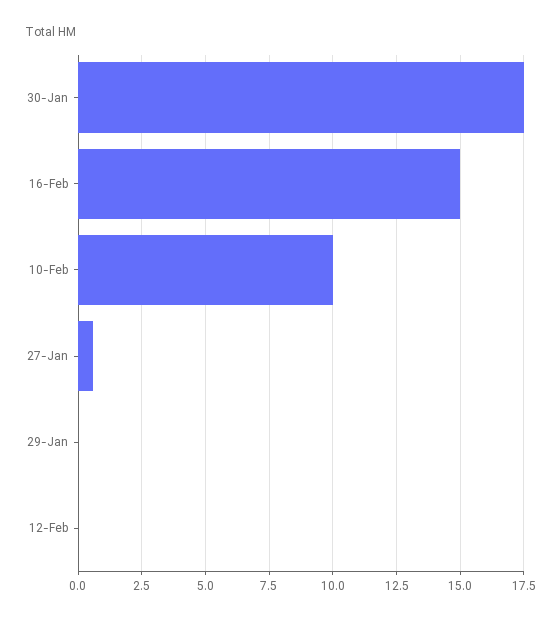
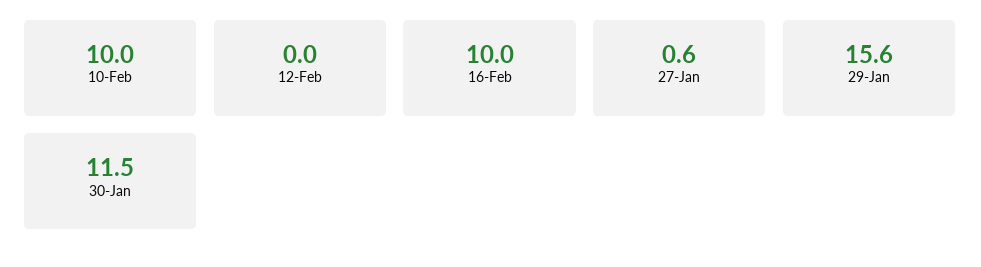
  {
-   "30-Jan": 17.5,
+   "30-Jan": 11.5,
-   "16-Feb": 15,
+   "16-Feb": 10,
    "10-Feb": 10,
    "27-Jan": 0.6,
-   "29-Jan": 0,
+   "29-Jan": 15.6,
    "12-Feb": 0
  }

